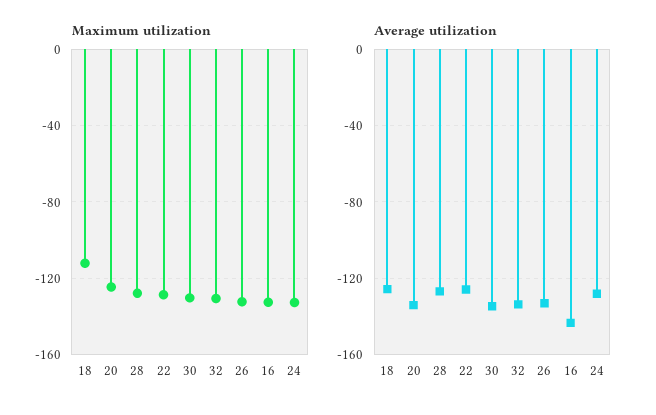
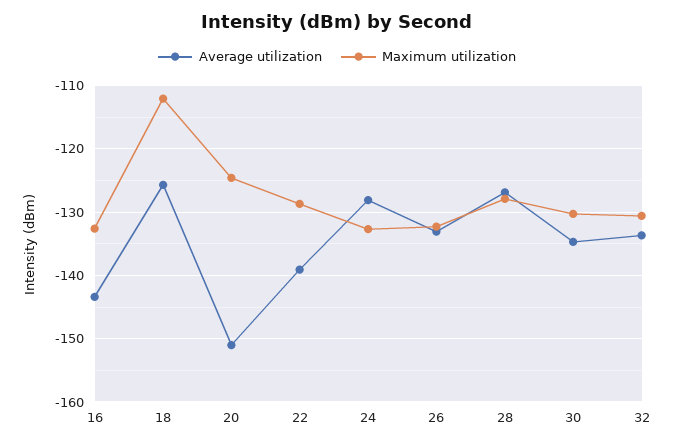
  {
    "Maximum utilization": {
      "18": -112,
      "20": -125,
      "28": -128,
      "22": -129,
      "30": -130,
      "32": -131,
      "26": -132,
      "16": -133,
      "24": -133
    },
    "Average utilization": {
      "18": -126,
-     "20": -135,
+     "20": -151,
      "28": -127,
-     "22": -125,
+     "22": -139,
      "30": -135,
      "32": -134,
      "26": -133,
      "16": -143,
      "24": -128
    }
  }

